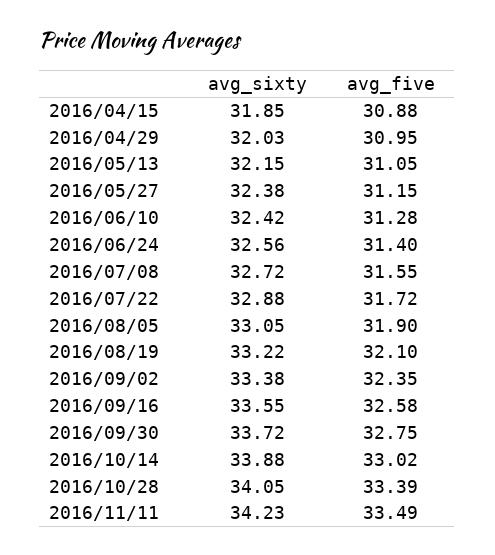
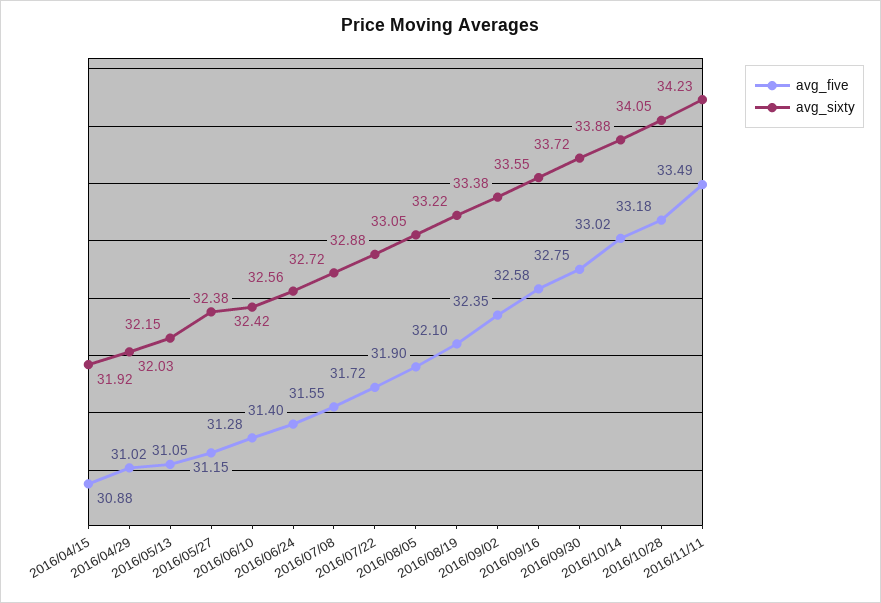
  {
    "avg_sixty": {
-     "2016/04/15": 31.85,
+     "2016/04/15": 31.92,
      "2016/04/29": 32.03,
      "2016/05/13": 32.15,
      "2016/05/27": 32.38,
      "2016/06/10": 32.42,
      "2016/06/24": 32.56,
      "2016/07/08": 32.72,
      "2016/07/22": 32.88,
      "2016/08/05": 33.05,
      "2016/08/19": 33.22,
      "2016/09/02": 33.38,
      "2016/09/16": 33.55,
      "2016/09/30": 33.72,
      "2016/10/14": 33.88,
      "2016/10/28": 34.05,
      "2016/11/11": 34.23
    },
    "avg_five": {
      "2016/04/15": 30.88,
-     "2016/04/29": 30.95,
+     "2016/04/29": 31.02,
      "2016/05/13": 31.05,
      "2016/05/27": 31.15,
      "2016/06/10": 31.28,
      "2016/06/24": 31.4,
      "2016/07/08": 31.55,
      "2016/07/22": 31.72,
      "2016/08/05": 31.9,
      "2016/08/19": 32.1,
      "2016/09/02": 32.35,
      "2016/09/16": 32.58,
      "2016/09/30": 32.75,
      "2016/10/14": 33.02,
-     "2016/10/28": 33.39,
+     "2016/10/28": 33.18,
      "2016/11/11": 33.49
    }
  }

